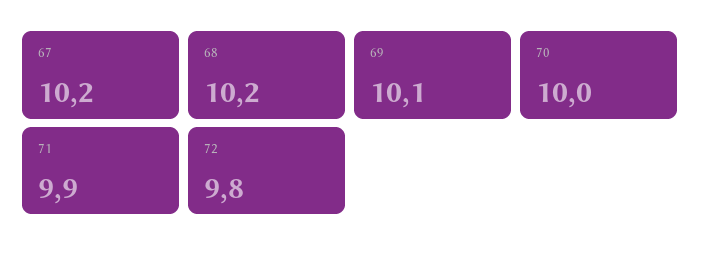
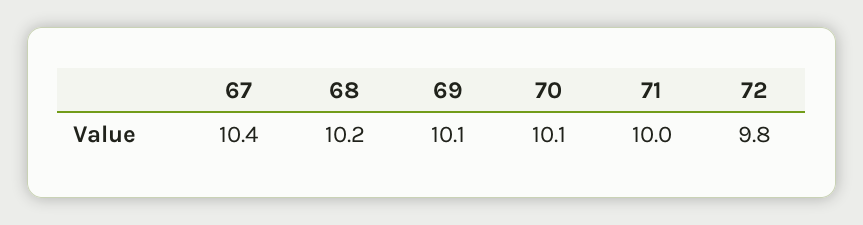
  {
-   "67": 10.2,
+   "67": 10.4,
    "68": 10.2,
    "69": 10.1,
-   "70": 10,
+   "70": 10.1,
-   "71": 9.9,
+   "71": 10,
    "72": 9.8
  }

